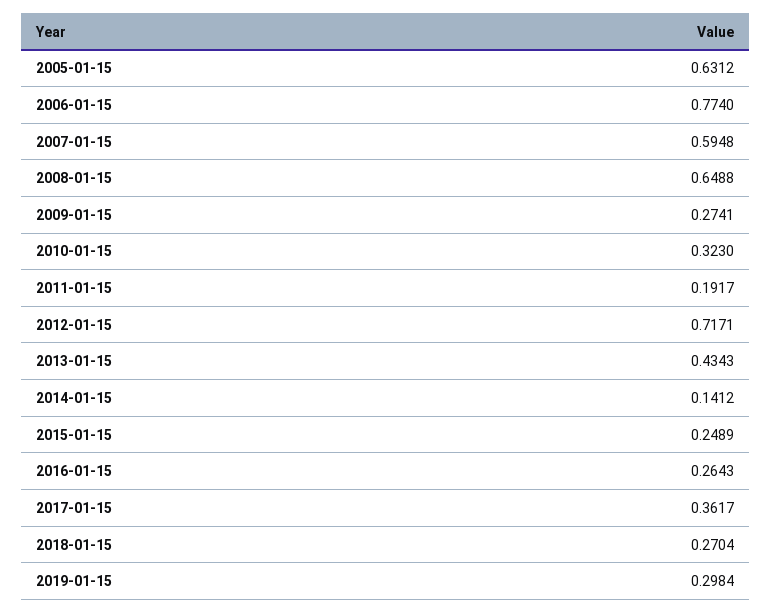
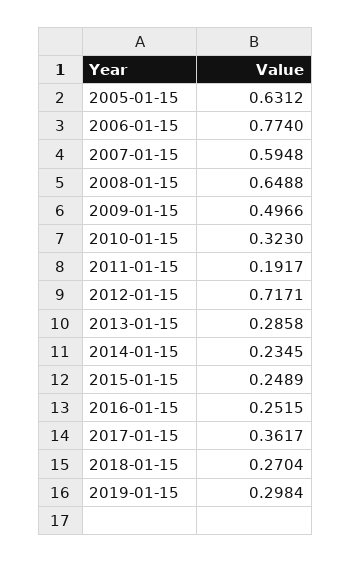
  {
    "2005-01-15": 0.6312,
    "2006-01-15": 0.774,
    "2007-01-15": 0.5948,
    "2008-01-15": 0.6488,
-   "2009-01-15": 0.2741,
+   "2009-01-15": 0.4966,
    "2010-01-15": 0.323,
    "2011-01-15": 0.1917,
    "2012-01-15": 0.7171,
-   "2013-01-15": 0.4343,
+   "2013-01-15": 0.2858,
-   "2014-01-15": 0.1412,
+   "2014-01-15": 0.2345,
    "2015-01-15": 0.2489,
-   "2016-01-15": 0.2643,
+   "2016-01-15": 0.2515,
    "2017-01-15": 0.3617,
    "2018-01-15": 0.2704,
    "2019-01-15": 0.2984
  }

